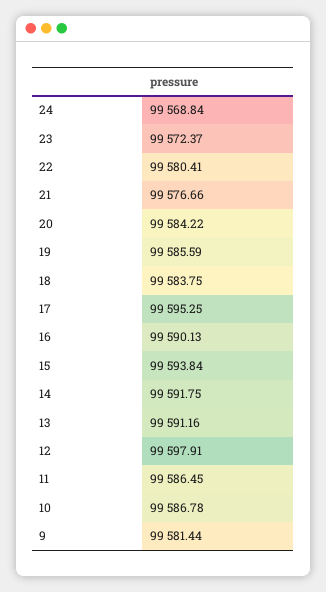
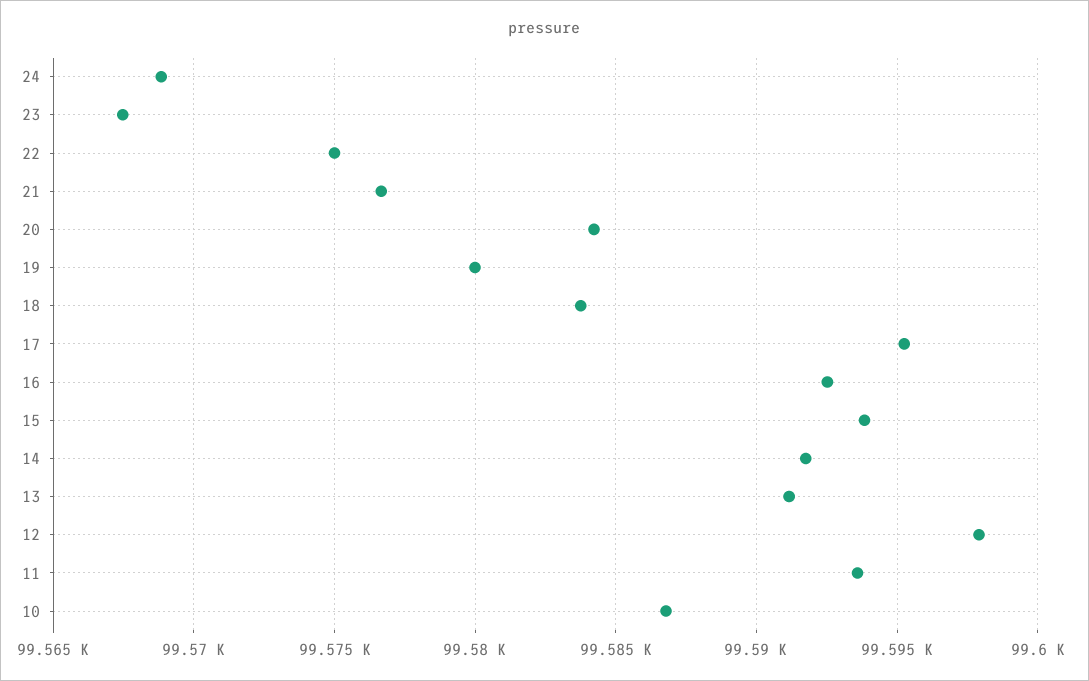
  {
    "24": 99568.84,
-   "23": 99572.37,
+   "23": 99567.5,
-   "22": 99580.41,
+   "22": 99575,
    "21": 99576.66,
    "20": 99584.22,
-   "19": 99585.59,
+   "19": 99580,
    "18": 99583.75,
    "17": 99595.25,
-   "16": 99590.13,
+   "16": 99592.5,
    "15": 99593.84,
    "14": 99591.75,
    "13": 99591.16,
    "12": 99597.91,
-   "11": 99586.45,
+   "11": 99593.5,
-   "10": 99586.78,
+   "10": 99586.78
-   "9": 99581.44
  }

